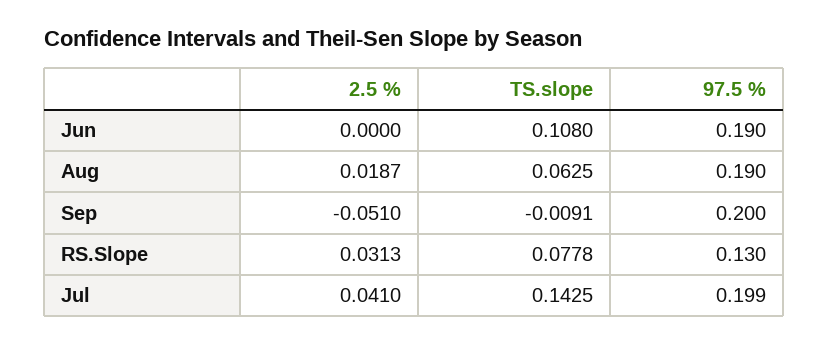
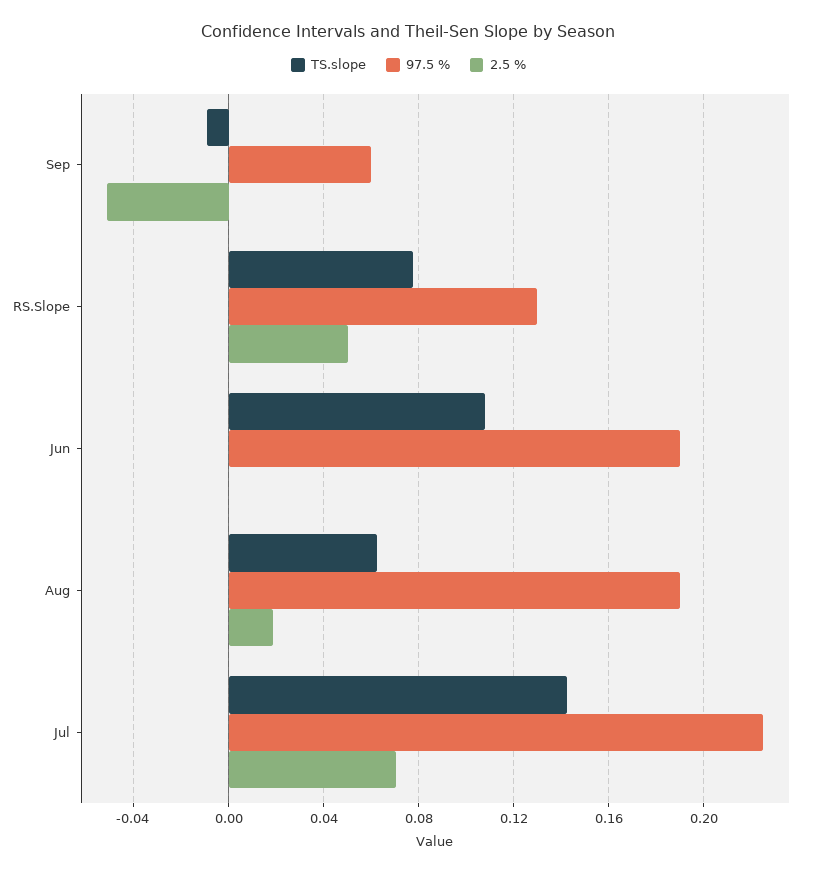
  {
    "2.5 %": {
      "Jun": 0,
      "Aug": 0.0187,
      "Sep": -0.051,
-     "RS.Slope": 0.0313,
+     "RS.Slope": 0.05,
-     "Jul": 0.041
+     "Jul": 0.07
    },
    "TS.slope": {
      "Jun": 0.108,
      "Aug": 0.0625,
      "Sep": -0.0091,
      "RS.Slope": 0.0778,
      "Jul": 0.1425
    },
    "97.5 %": {
      "Jun": 0.19,
      "Aug": 0.19,
-     "Sep": 0.2,
+     "Sep": 0.06,
      "RS.Slope": 0.13,
-     "Jul": 0.199
+     "Jul": 0.225
    }
  }

